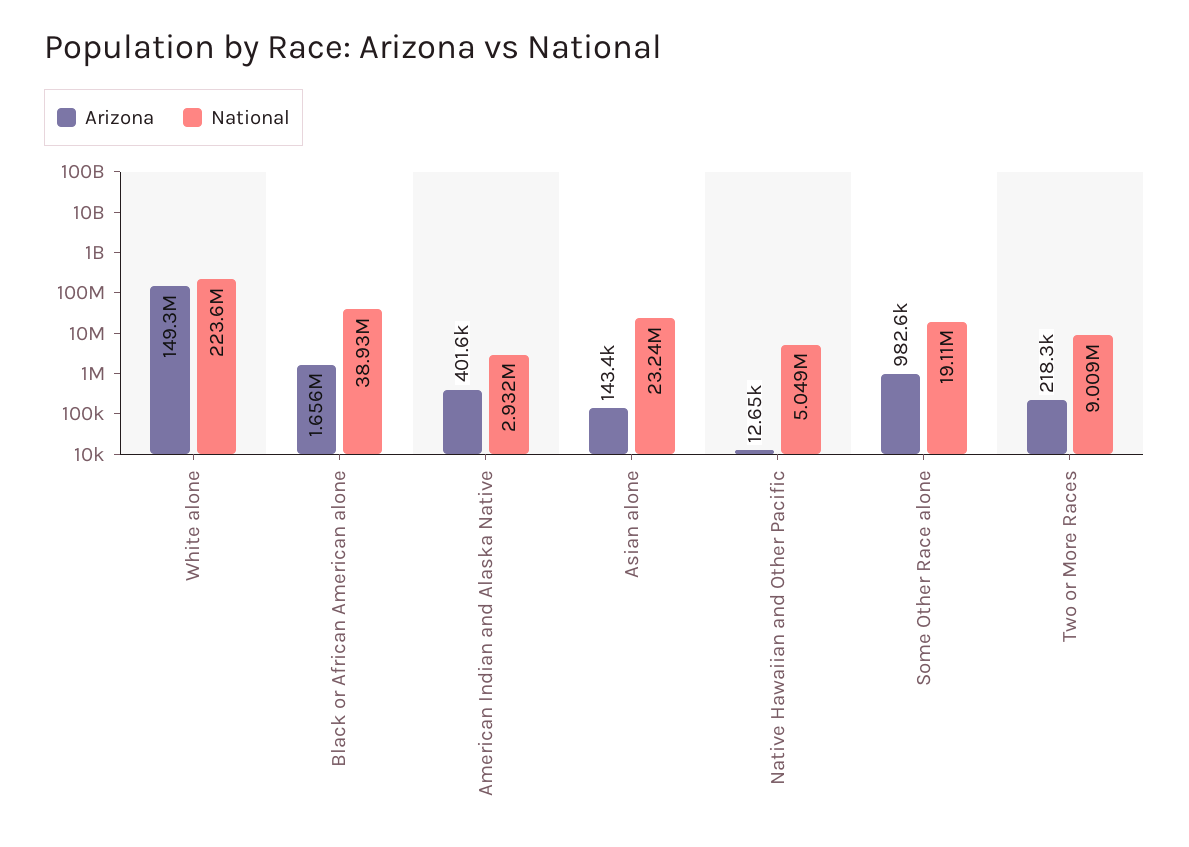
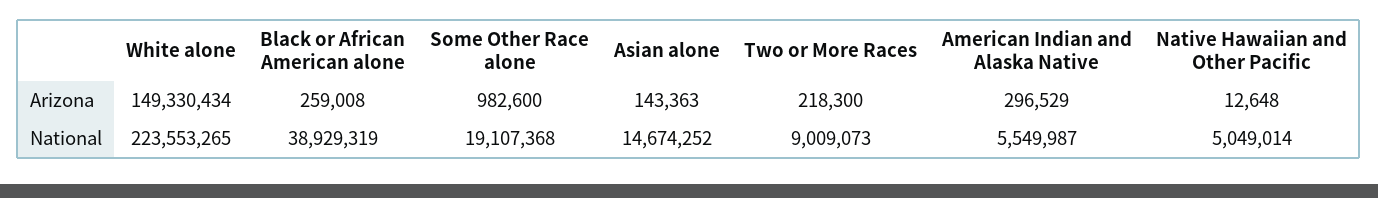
  {
    "Arizona": {
      "White alone": 149330434,
-     "Black or African American alone": 1656000,
+     "Black or African American alone": 259008,
-     "American Indian and Alaska Native": 401600,
+     "American Indian and Alaska Native": 296529,
      "Asian alone": 143363,
      "Native Hawaiian and Other Pacific": 12648,
      "Some Other Race alone": 982600,
      "Two or More Races": 218300
    },
    "National": {
      "White alone": 223553265,
      "Black or African American alone": 38929319,
-     "American Indian and Alaska Native": 2932000,
+     "American Indian and Alaska Native": 5549987,
-     "Asian alone": 23240000,
+     "Asian alone": 14674252,
      "Native Hawaiian and Other Pacific": 5049014,
      "Some Other Race alone": 19107368,
      "Two or More Races": 9009073
    }
  }

